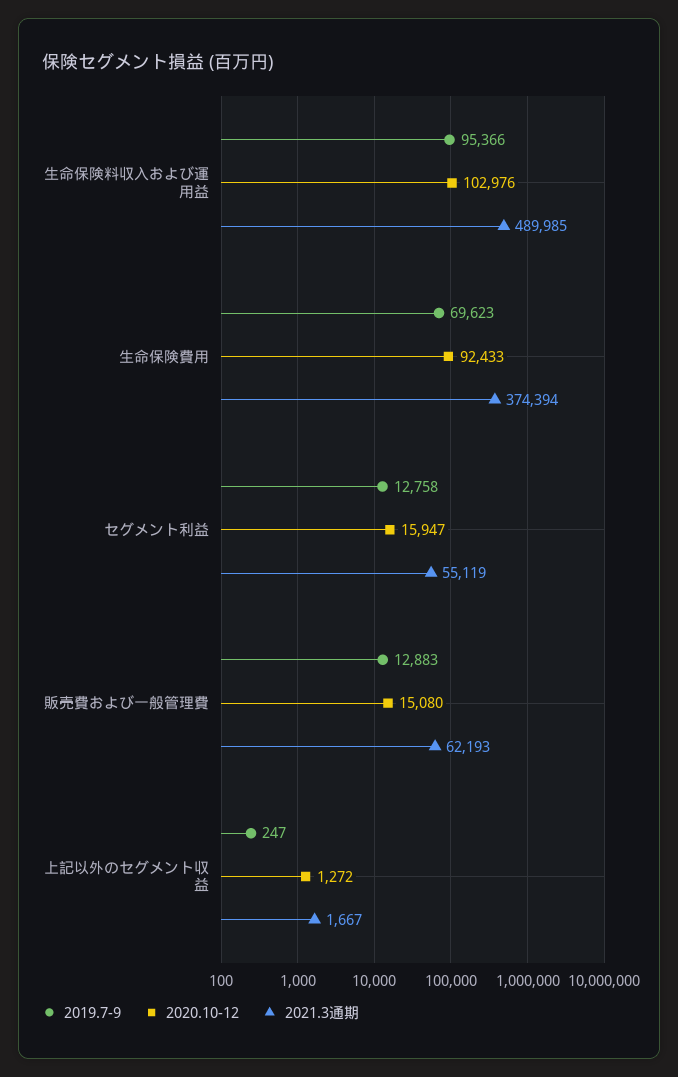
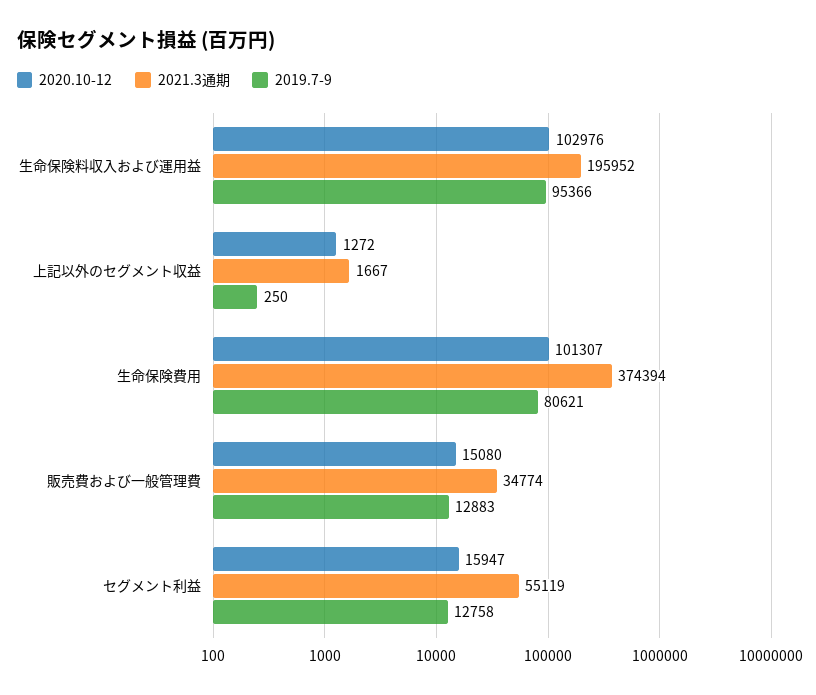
  {
    "2019.7-9": {
      "生命保険料収入および運用益": 95366,
-     "生命保険費用": 69623,
+     "生命保険費用": 80621,
      "セグメント利益": 12758,
      "販売費および一般管理費": 12883,
-     "上記以外のセグメント収益": 247
+     "上記以外のセグメント収益": 250
    },
    "2020.10-12": {
      "生命保険料収入および運用益": 102976,
-     "生命保険費用": 92433,
+     "生命保険費用": 101307,
      "セグメント利益": 15947,
      "販売費および一般管理費": 15080,
      "上記以外のセグメント収益": 1272
    },
    "2021.3通期": {
-     "生命保険料収入および運用益": 489985,
+     "生命保険料収入および運用益": 195952,
      "生命保険費用": 374394,
      "セグメント利益": 55119,
-     "販売費および一般管理費": 62193,
+     "販売費および一般管理費": 34774,
      "上記以外のセグメント収益": 1667
    }
  }

